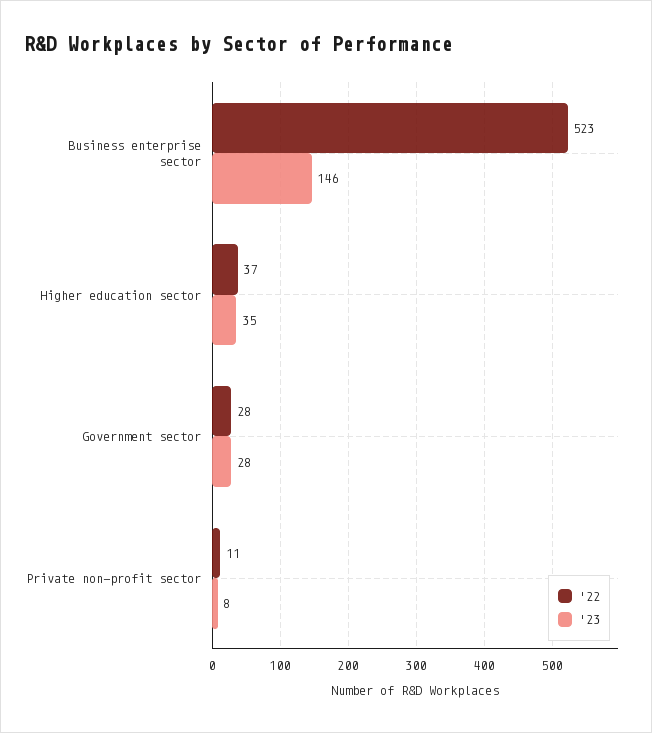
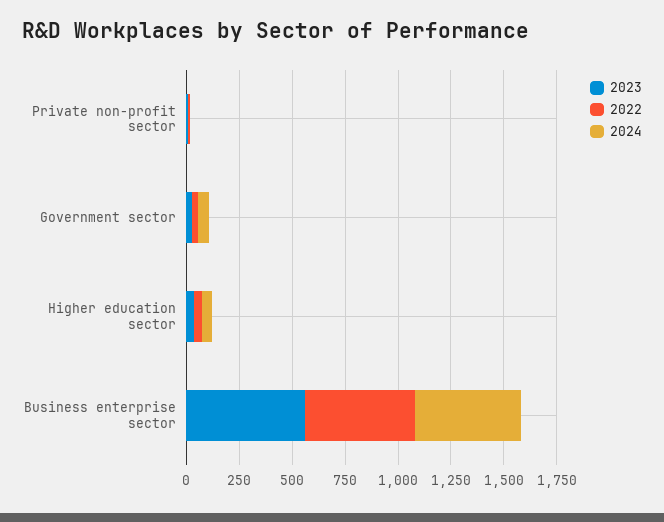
  {
    "'22": {
      "Business enterprise sector": 523,
      "Higher education sector": 37,
      "Government sector": 28,
      "Private non-profit sector": 11
    },
    "'23": {
-     "Business enterprise sector": 146,
+     "Business enterprise sector": 550,
      "Higher education sector": 35,
      "Government sector": 28,
      "Private non-profit sector": 8
-   }
+   },
+   "2024": {
+     "Private non-profit sector": 0,
+     "Government sector": 50,
+     "Higher education sector": 50,
+     "Business enterprise sector": 500
+   }
  }

